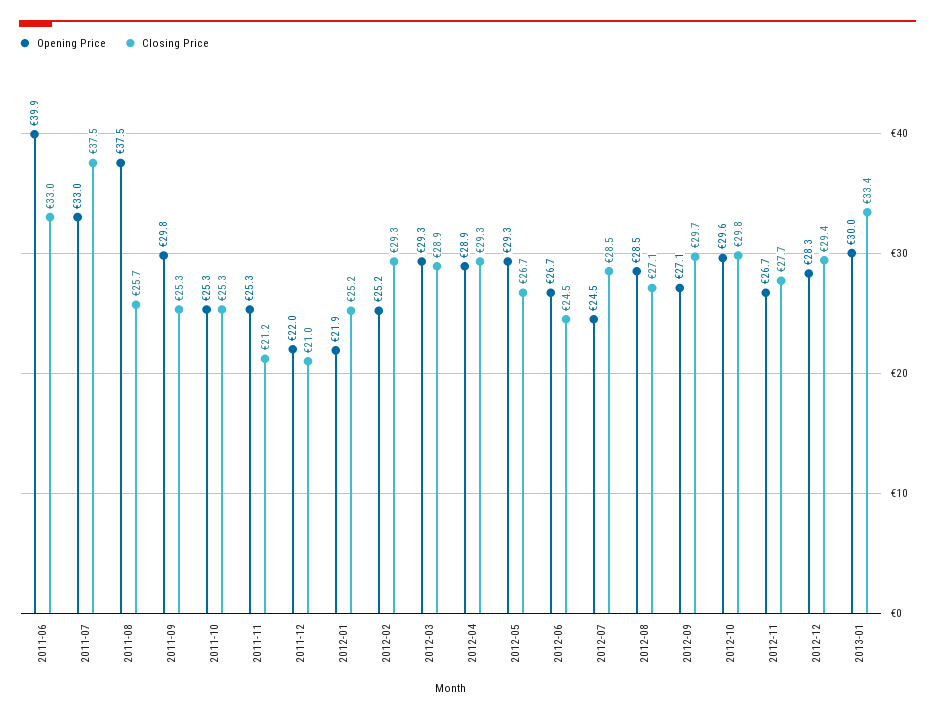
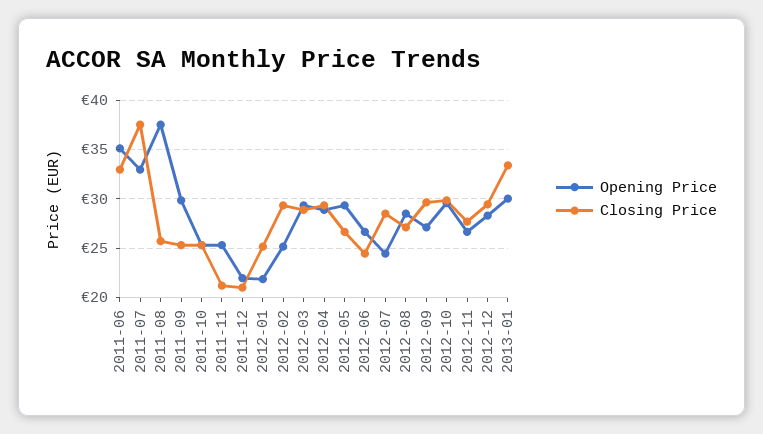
  {
    "Opening Price": {
-     "2011-06": 39.9,
+     "2011-06": 35,
      "2011-07": 33,
      "2011-08": 37.5,
      "2011-09": 29.8,
      "2011-10": 25.3,
      "2011-11": 25.3,
      "2011-12": 22,
      "2012-01": 21.9,
      "2012-02": 25.2,
      "2012-03": 29.3,
      "2012-04": 28.9,
      "2012-05": 29.3,
      "2012-06": 26.7,
      "2012-07": 24.5,
      "2012-08": 28.5,
      "2012-09": 27.1,
      "2012-10": 29.6,
      "2012-11": 26.7,
      "2012-12": 28.3,
      "2013-01": 30
    },
    "Closing Price": {
      "2011-06": 33,
      "2011-07": 37.5,
      "2011-08": 25.7,
      "2011-09": 25.3,
      "2011-10": 25.3,
      "2011-11": 21.2,
      "2011-12": 21,
      "2012-01": 25.2,
      "2012-02": 29.3,
      "2012-03": 28.9,
      "2012-04": 29.3,
      "2012-05": 26.7,
      "2012-06": 24.5,
      "2012-07": 28.5,
      "2012-08": 27.1,
      "2012-09": 29.7,
      "2012-10": 29.8,
      "2012-11": 27.7,
      "2012-12": 29.4,
      "2013-01": 33.4
    }
  }

